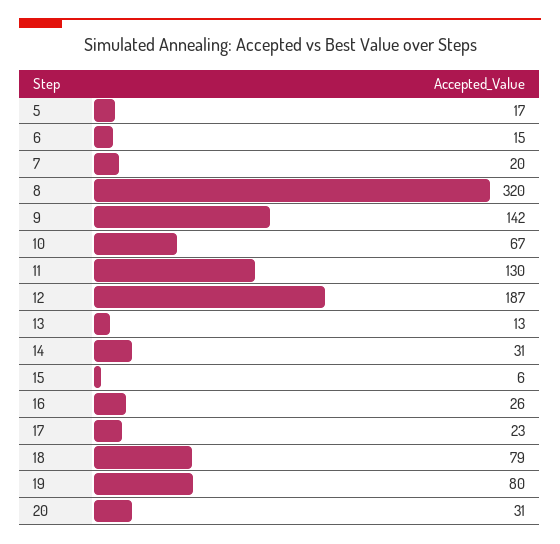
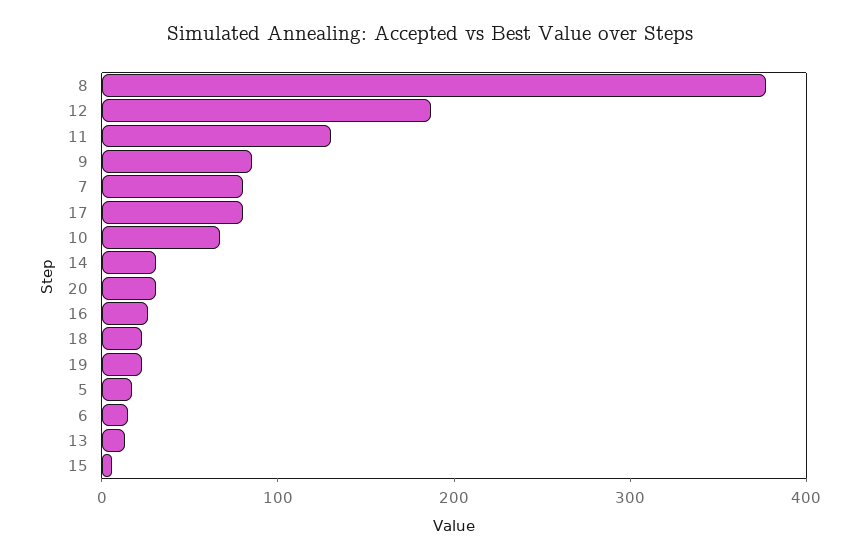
  {
    "5": 17,
    "6": 15,
-   "7": 20,
+   "7": 80,
-   "8": 320,
+   "8": 380,
-   "9": 142,
+   "9": 80,
    "10": 67,
    "11": 130,
    "12": 187,
    "13": 13,
    "14": 31,
    "15": 6,
    "16": 26,
-   "17": 23,
+   "17": 80,
-   "18": 79,
+   "18": 20,
-   "19": 80,
+   "19": 20,
    "20": 31
  }

